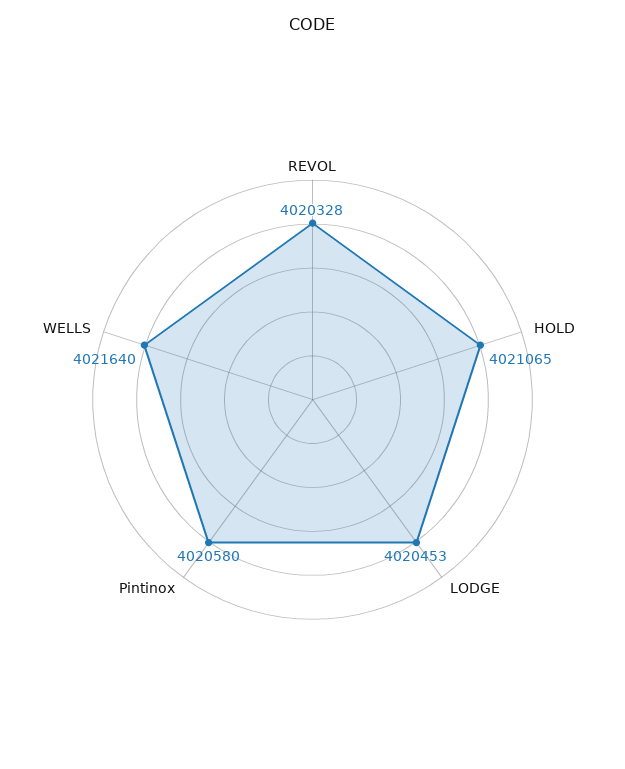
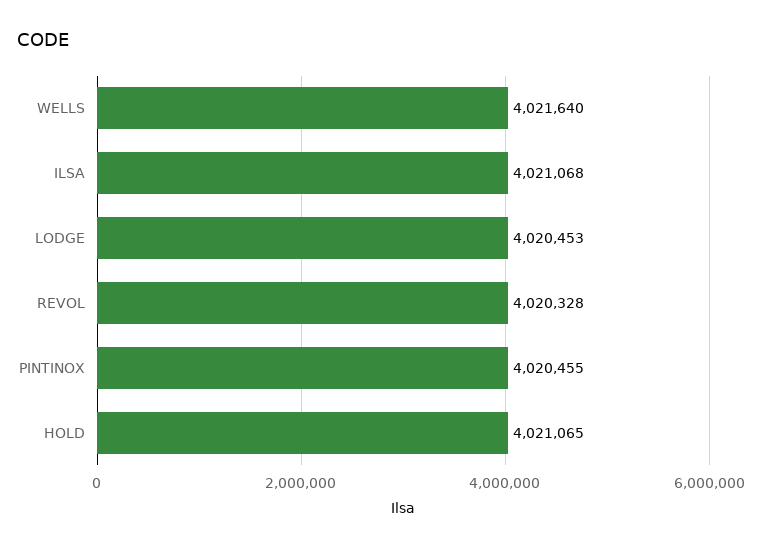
  {
    "REVOL": 4020328,
    "HOLD": 4021065,
    "LODGE": 4020453,
-   "Pintinox": 4020580,
+   "Pintinox": 4020455,
-   "WELLS": 4021640
+   "WELLS": 4021640,
+   "ILSA": 4021068
  }

